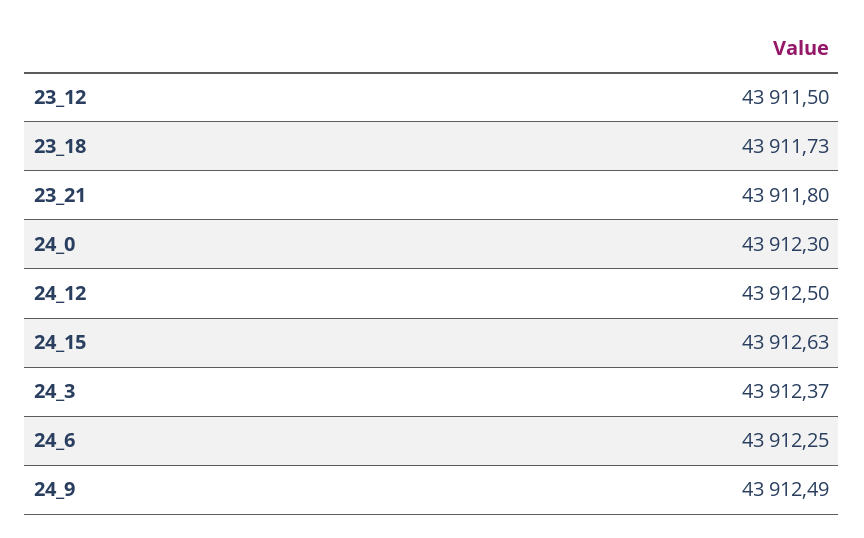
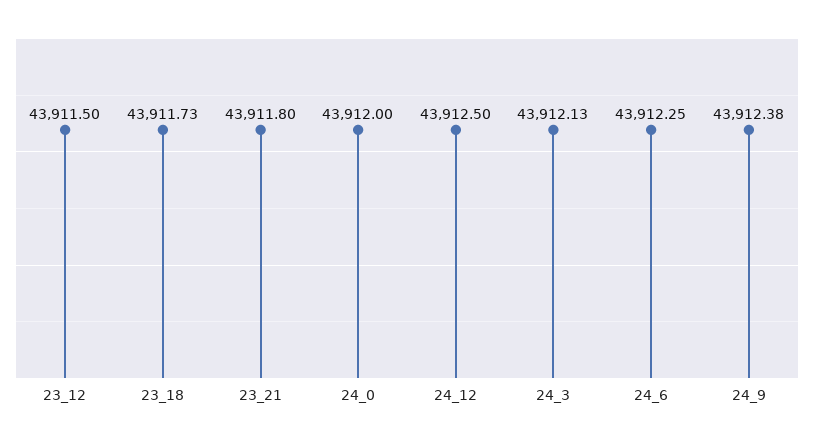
  {
    "23_12": 43911.5,
    "23_18": 43911.73,
    "23_21": 43911.8,
-   "24_0": 43912.3,
+   "24_0": 43912,
    "24_12": 43912.5,
-   "24_15": 43912.63,
-   "24_3": 43912.37,
+   "24_3": 43912.13,
    "24_6": 43912.25,
-   "24_9": 43912.49
+   "24_9": 43912.38
  }

